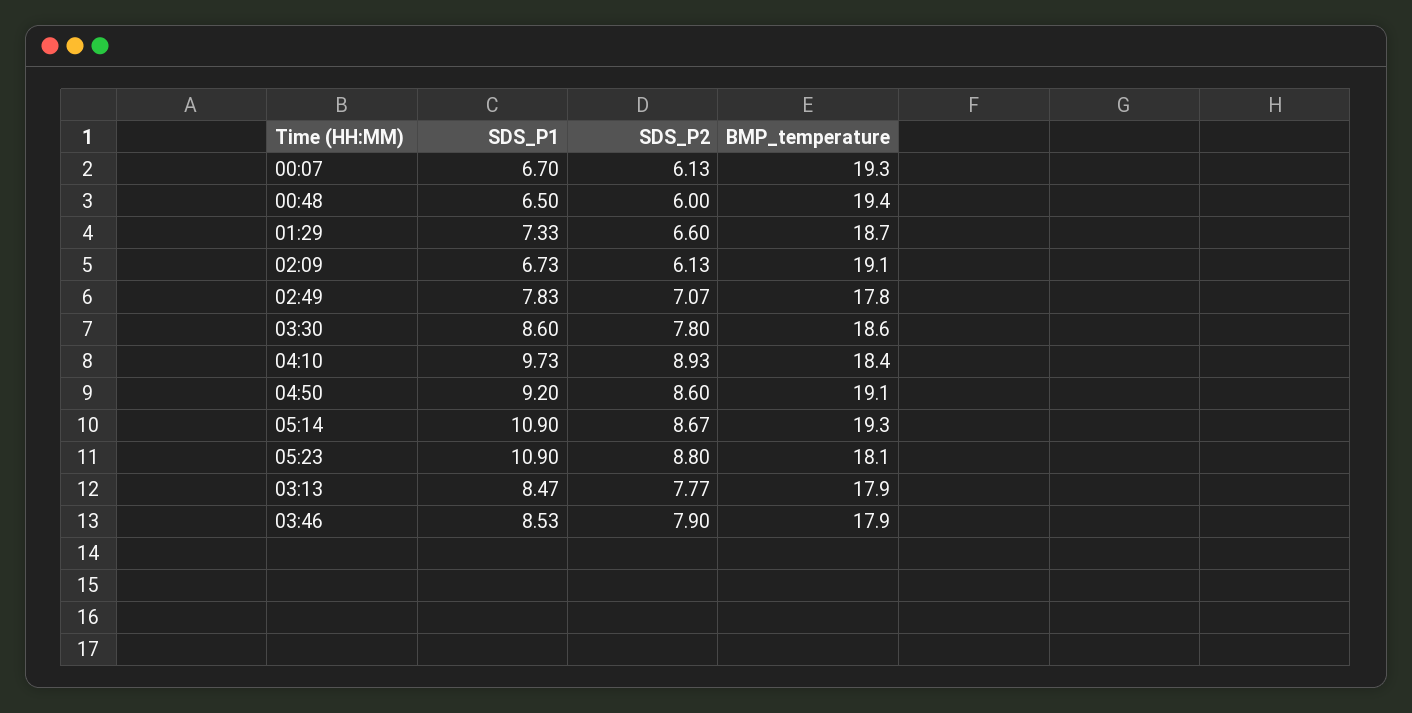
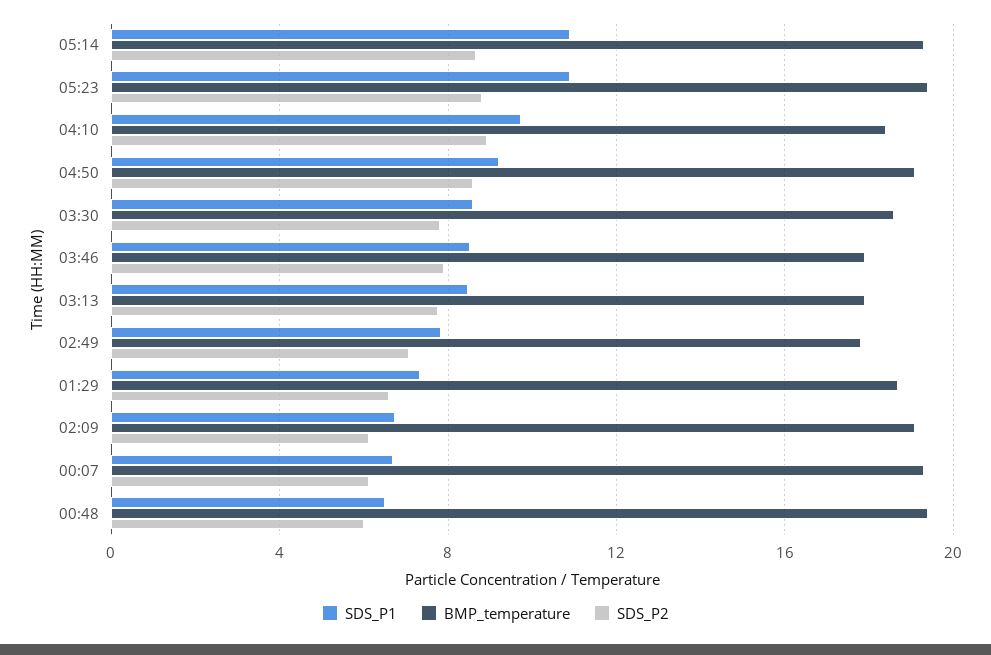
  {
    "SDS_P1": {
      "00:07": 6.7,
      "00:48": 6.5,
      "01:29": 7.33,
      "02:09": 6.73,
      "02:49": 7.83,
      "03:30": 8.6,
      "04:10": 9.73,
      "04:50": 9.2,
      "05:14": 10.9,
      "05:23": 10.9,
      "03:13": 8.47,
      "03:46": 8.53
    },
    "SDS_P2": {
      "00:07": 6.13,
      "00:48": 6,
      "01:29": 6.6,
      "02:09": 6.13,
      "02:49": 7.07,
      "03:30": 7.8,
      "04:10": 8.93,
      "04:50": 8.6,
      "05:14": 8.67,
      "05:23": 8.8,
      "03:13": 7.77,
      "03:46": 7.9
    },
    "BMP_temperature": {
      "00:07": 19.3,
      "00:48": 19.4,
      "01:29": 18.7,
      "02:09": 19.1,
      "02:49": 17.8,
      "03:30": 18.6,
      "04:10": 18.4,
      "04:50": 19.1,
      "05:14": 19.3,
-     "05:23": 18.1,
+     "05:23": 19.5,
      "03:13": 17.9,
      "03:46": 17.9
    }
  }

